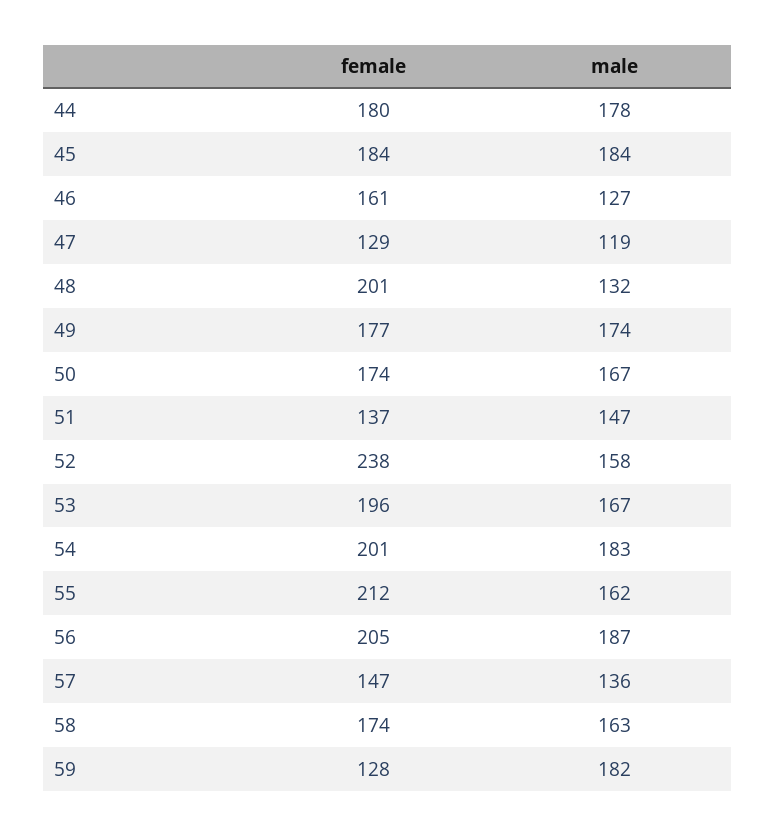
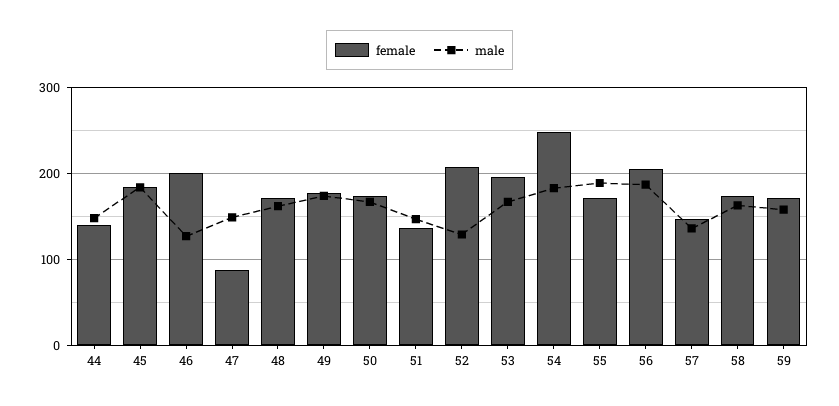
  {
    "female": {
-     "44": 180,
+     "44": 140,
      "45": 184,
-     "46": 161,
+     "46": 200,
-     "47": 129,
+     "47": 90,
-     "48": 201,
+     "48": 170,
      "49": 177,
      "50": 174,
      "51": 137,
-     "52": 238,
+     "52": 210,
      "53": 196,
-     "54": 201,
+     "54": 250,
-     "55": 212,
+     "55": 170,
      "56": 205,
      "57": 147,
      "58": 174,
-     "59": 128
+     "59": 170
    },
    "male": {
-     "44": 178,
+     "44": 150,
      "45": 184,
      "46": 127,
-     "47": 119,
+     "47": 150,
-     "48": 132,
+     "48": 160,
      "49": 174,
      "50": 167,
      "51": 147,
-     "52": 158,
+     "52": 130,
      "53": 167,
      "54": 183,
-     "55": 162,
+     "55": 190,
      "56": 187,
      "57": 136,
      "58": 163,
-     "59": 182
+     "59": 160
    }
  }

